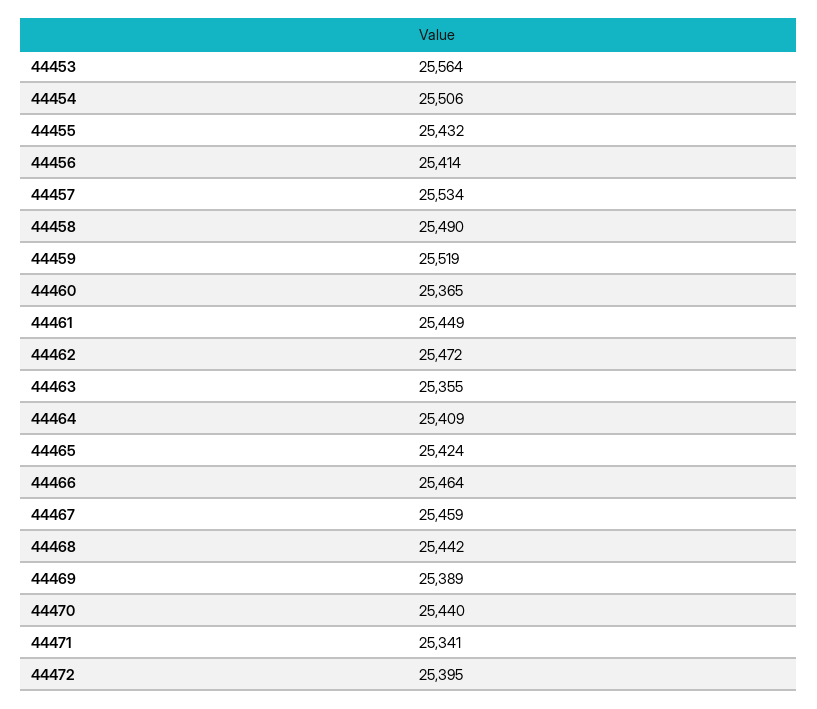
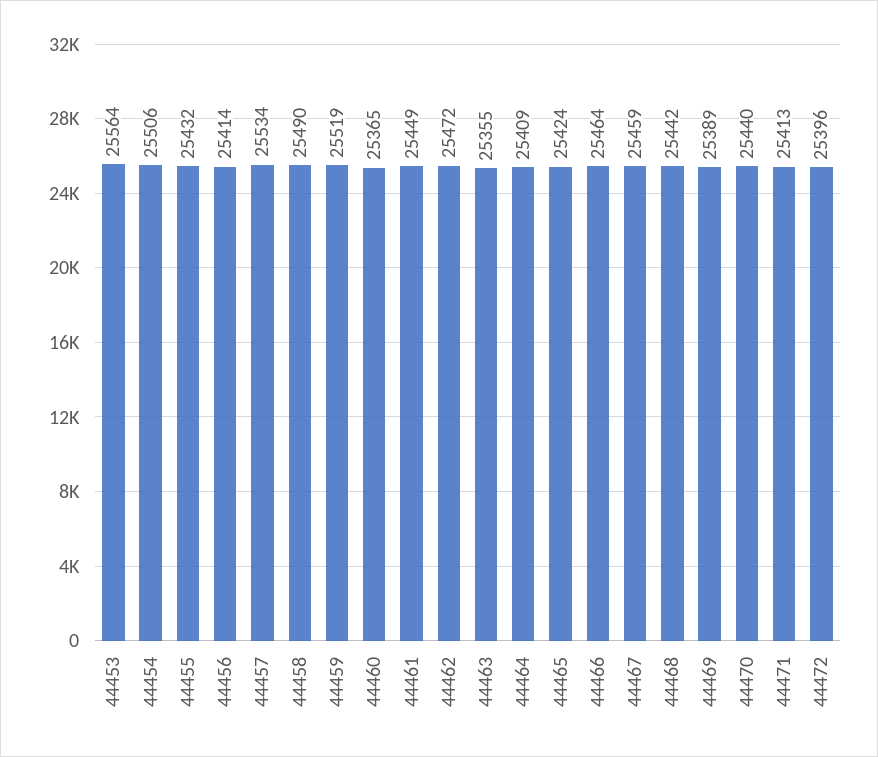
  {
    "44453": 25564,
    "44454": 25506,
    "44455": 25432,
    "44456": 25414,
    "44457": 25534,
    "44458": 25490,
    "44459": 25519,
    "44460": 25365,
    "44461": 25449,
    "44462": 25472,
    "44463": 25355,
    "44464": 25409,
    "44465": 25424,
    "44466": 25464,
    "44467": 25459,
    "44468": 25442,
    "44469": 25389,
    "44470": 25440,
-   "44471": 25341,
+   "44471": 25413,
-   "44472": 25395
+   "44472": 25396
  }

